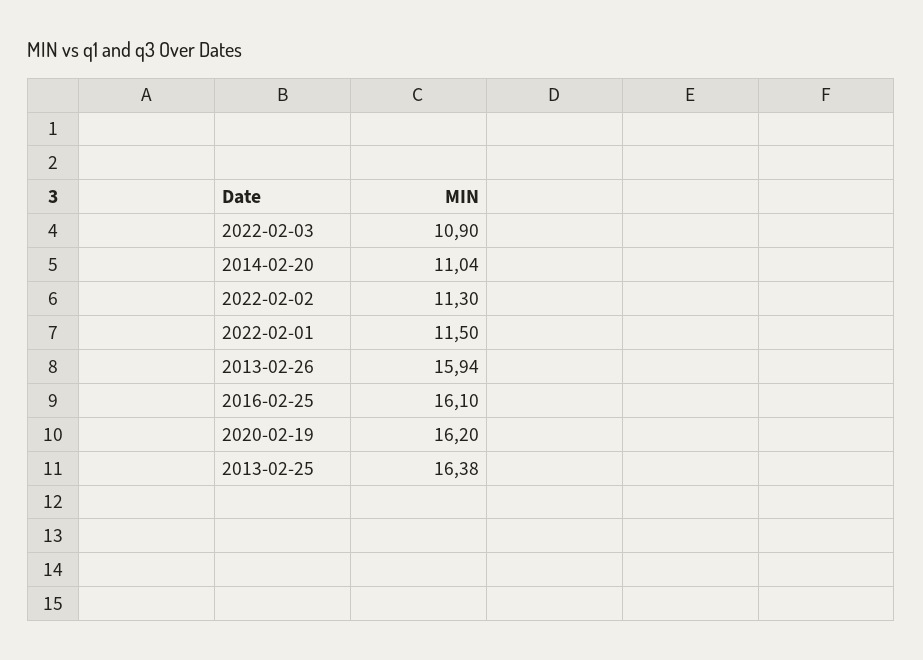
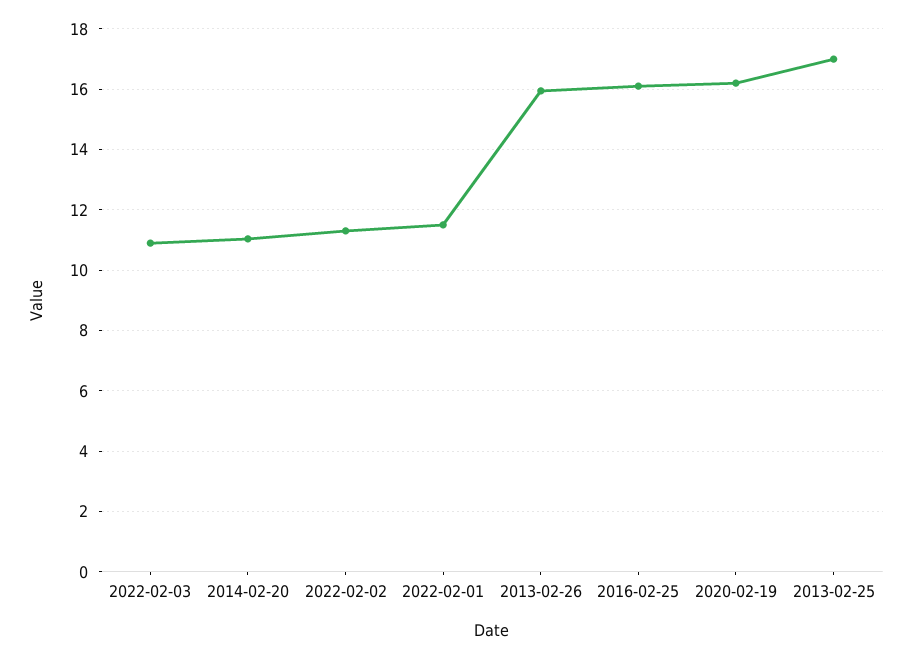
  {
    "2022-02-03": 10.9,
    "2014-02-20": 11.04,
    "2022-02-02": 11.3,
    "2022-02-01": 11.5,
    "2013-02-26": 15.94,
    "2016-02-25": 16.1,
    "2020-02-19": 16.2,
-   "2013-02-25": 16.38
+   "2013-02-25": 17
  }

